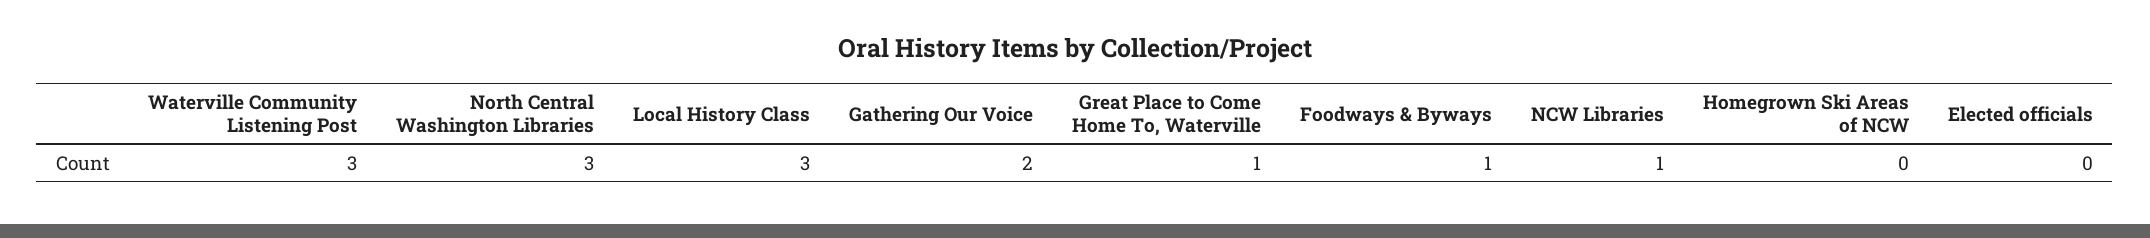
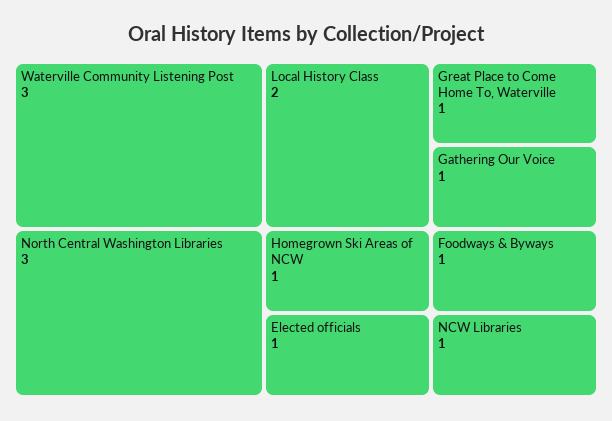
  {
    "Waterville Community Listening Post": 3,
    "North Central Washington Libraries": 3,
-   "Local History Class": 3,
+   "Local History Class": 2,
-   "Gathering Our Voice": 2,
+   "Gathering Our Voice": 1,
    "Great Place to Come Home To, Waterville": 1,
    "Foodways & Byways": 1,
    "NCW Libraries": 1,
-   "Homegrown Ski Areas of NCW": 0,
+   "Homegrown Ski Areas of NCW": 1,
-   "Elected officials": 0
+   "Elected officials": 1
  }

